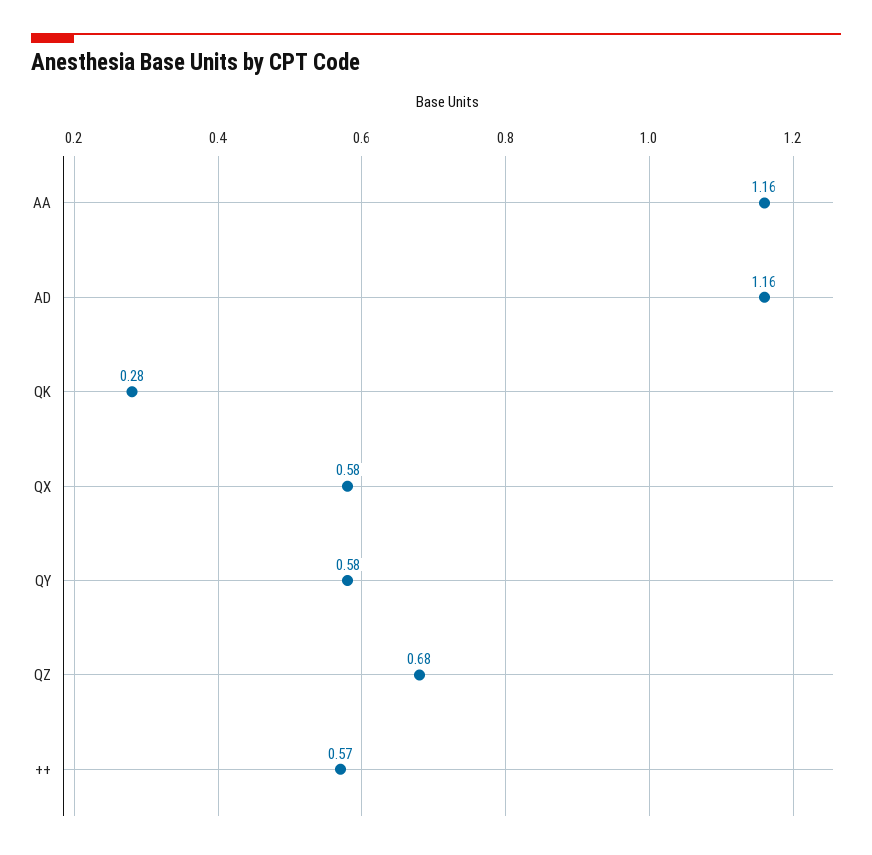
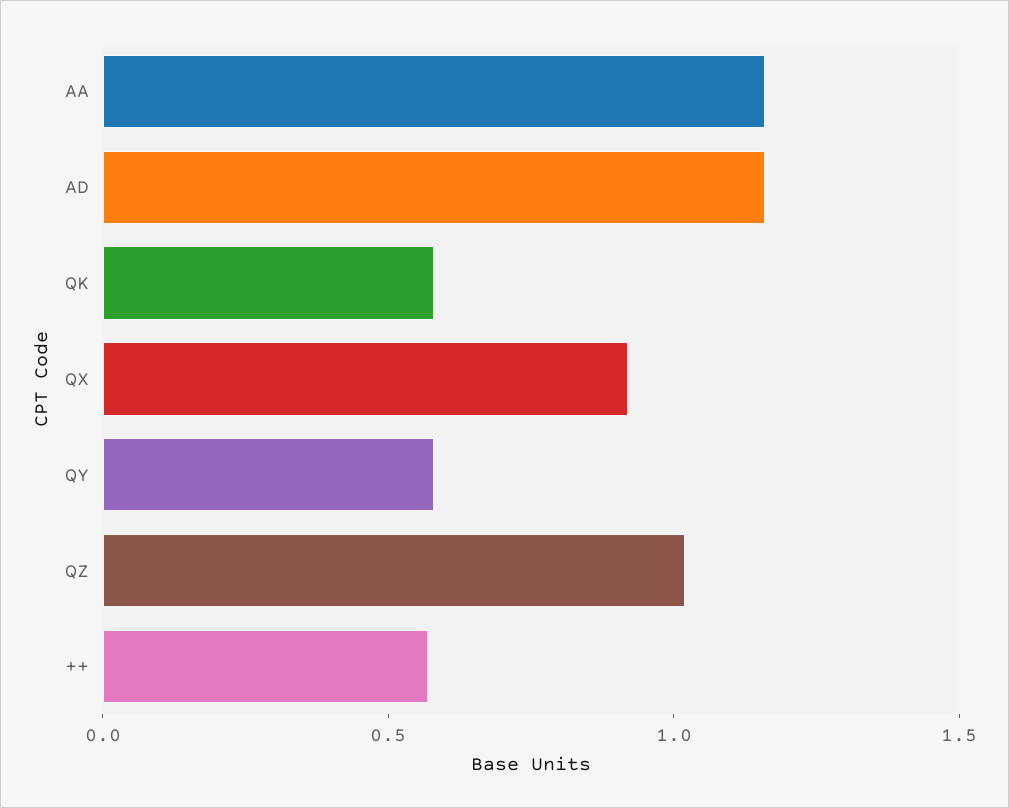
  {
    "AA": 1.16,
    "AD": 1.16,
-   "QK": 0.28,
+   "QK": 0.6,
-   "QX": 0.58,
+   "QX": 0.9,
    "QY": 0.58,
-   "QZ": 0.68,
+   "QZ": 1,
    "++": 0.57
  }

